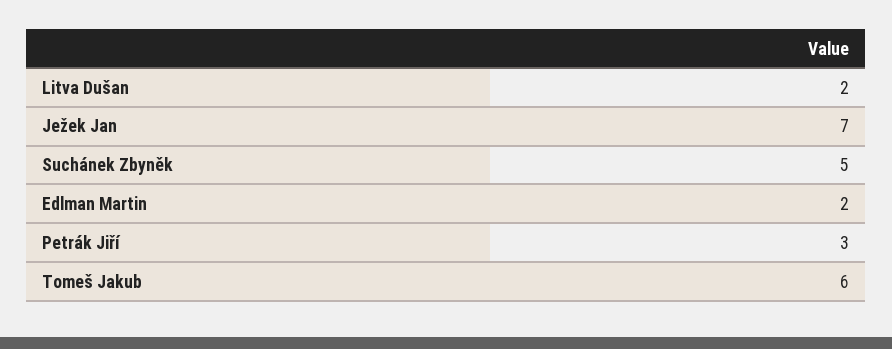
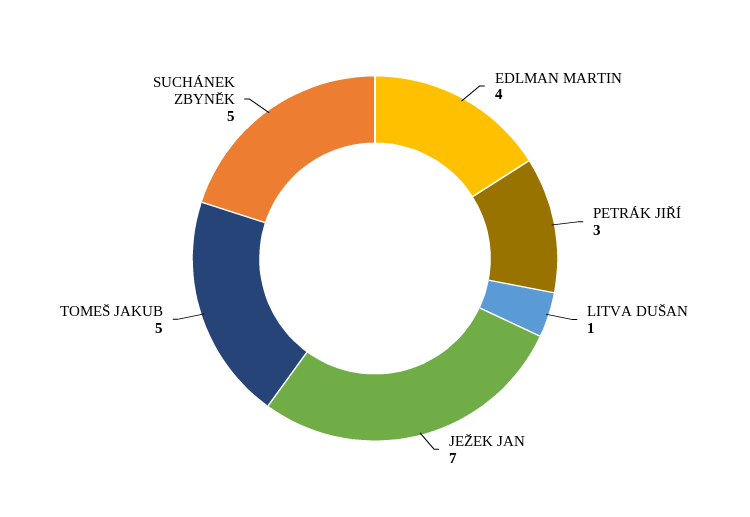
  {
-   "Litva Dušan": 2,
+   "Litva Dušan": 1,
    "Ježek Jan": 7,
    "Suchánek Zbyněk": 5,
-   "Edlman Martin": 2,
+   "Edlman Martin": 4,
    "Petrák Jiří": 3,
-   "Tomeš Jakub": 6
+   "Tomeš Jakub": 5
  }

